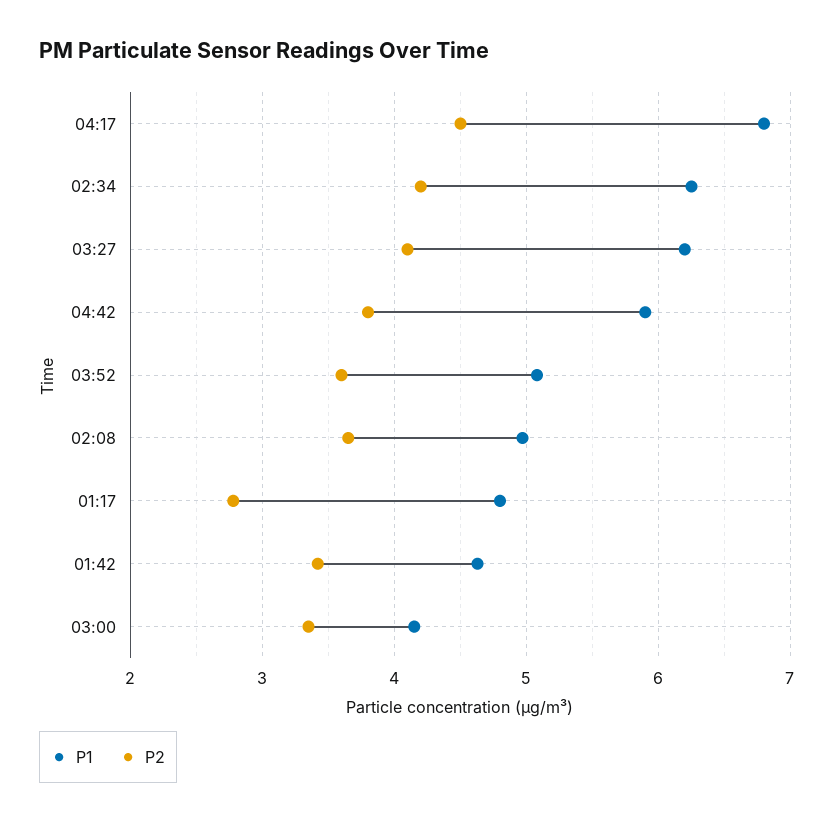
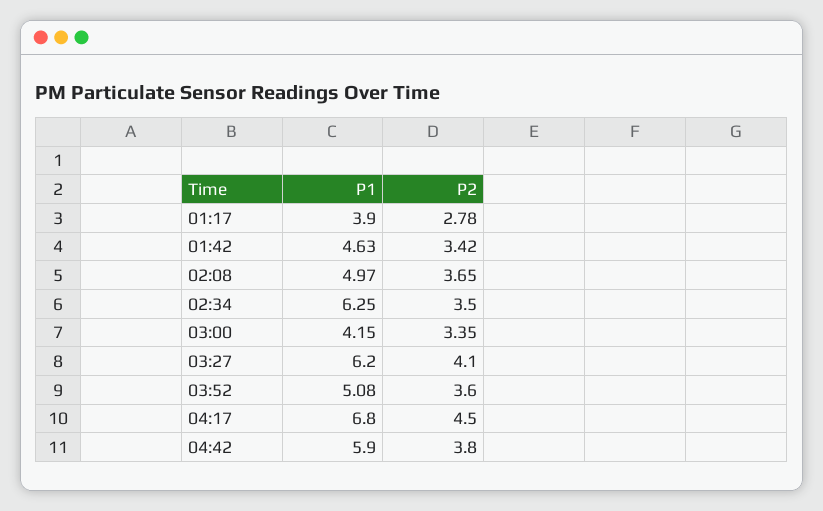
  {
    "P1": {
      "04:17": 6.8,
      "02:34": 6.25,
      "03:27": 6.2,
      "04:42": 5.9,
      "03:52": 5.08,
      "02:08": 4.97,
-     "01:17": 4.8,
+     "01:17": 3.9,
      "01:42": 4.63,
      "03:00": 4.15
    },
    "P2": {
      "04:17": 4.5,
-     "02:34": 4.2,
+     "02:34": 3.5,
      "03:27": 4.1,
      "04:42": 3.8,
      "03:52": 3.6,
      "02:08": 3.65,
      "01:17": 2.78,
      "01:42": 3.42,
      "03:00": 3.35
    }
  }

